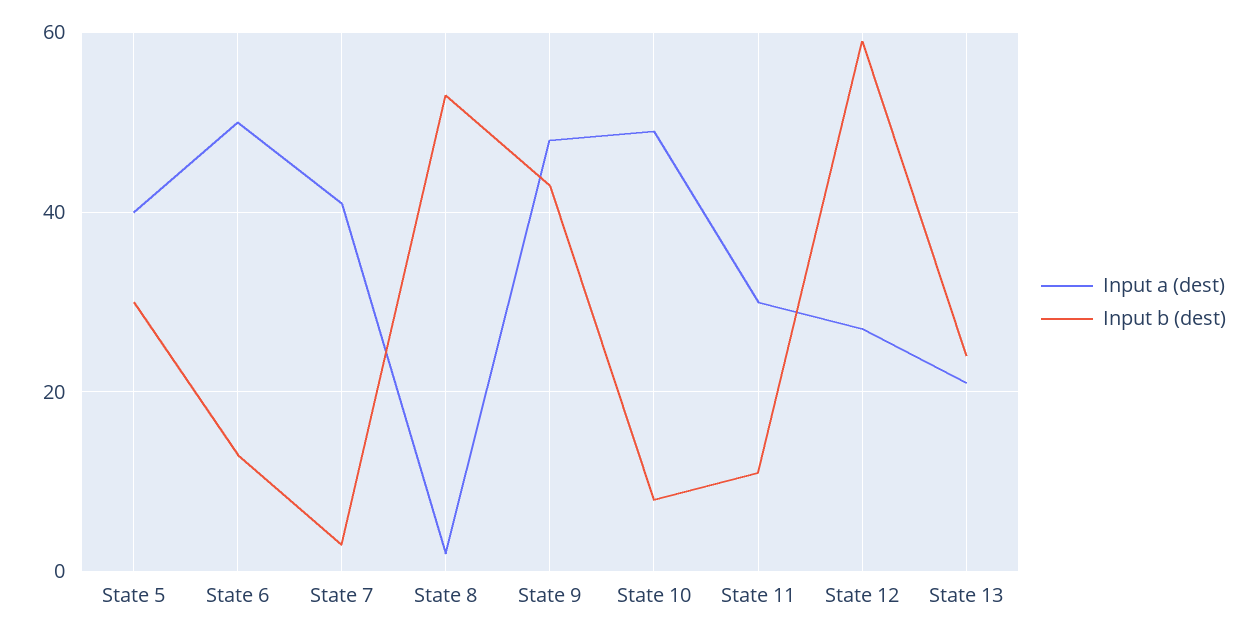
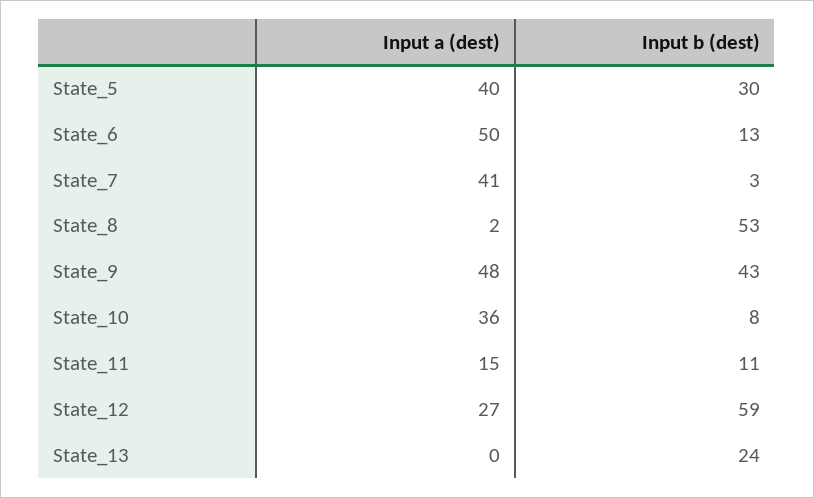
  {
    "Input a (dest)": {
      "State 5": 40,
      "State 6": 50,
      "State 7": 41,
      "State 8": 2,
      "State 9": 48,
-     "State 10": 50,
+     "State 10": 36,
-     "State 11": 30,
+     "State 11": 15,
      "State 12": 27,
-     "State 13": 20
+     "State 13": 0
    },
    "Input b (dest)": {
      "State 5": 30,
      "State 6": 13,
      "State 7": 3,
      "State 8": 53,
      "State 9": 43,
      "State 10": 8,
      "State 11": 11,
      "State 12": 59,
      "State 13": 24
    }
  }

